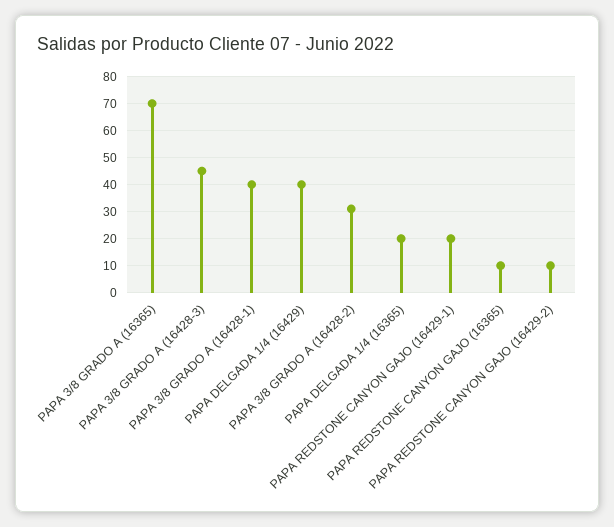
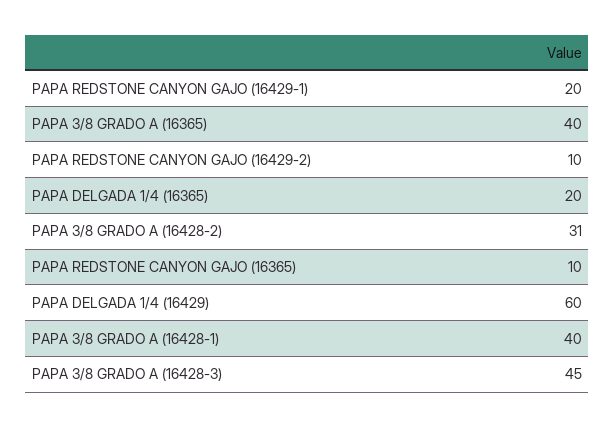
  {
-   "PAPA 3/8 GRADO A (16365)": 70,
+   "PAPA 3/8 GRADO A (16365)": 40,
    "PAPA 3/8 GRADO A (16428-3)": 45,
    "PAPA 3/8 GRADO A (16428-1)": 40,
-   "PAPA DELGADA 1/4 (16429)": 40,
+   "PAPA DELGADA 1/4 (16429)": 60,
    "PAPA 3/8 GRADO A (16428-2)": 31,
    "PAPA DELGADA 1/4 (16365)": 20,
    "PAPA REDSTONE CANYON GAJO (16429-1)": 20,
    "PAPA REDSTONE CANYON GAJO (16365)": 10,
    "PAPA REDSTONE CANYON GAJO (16429-2)": 10
  }

